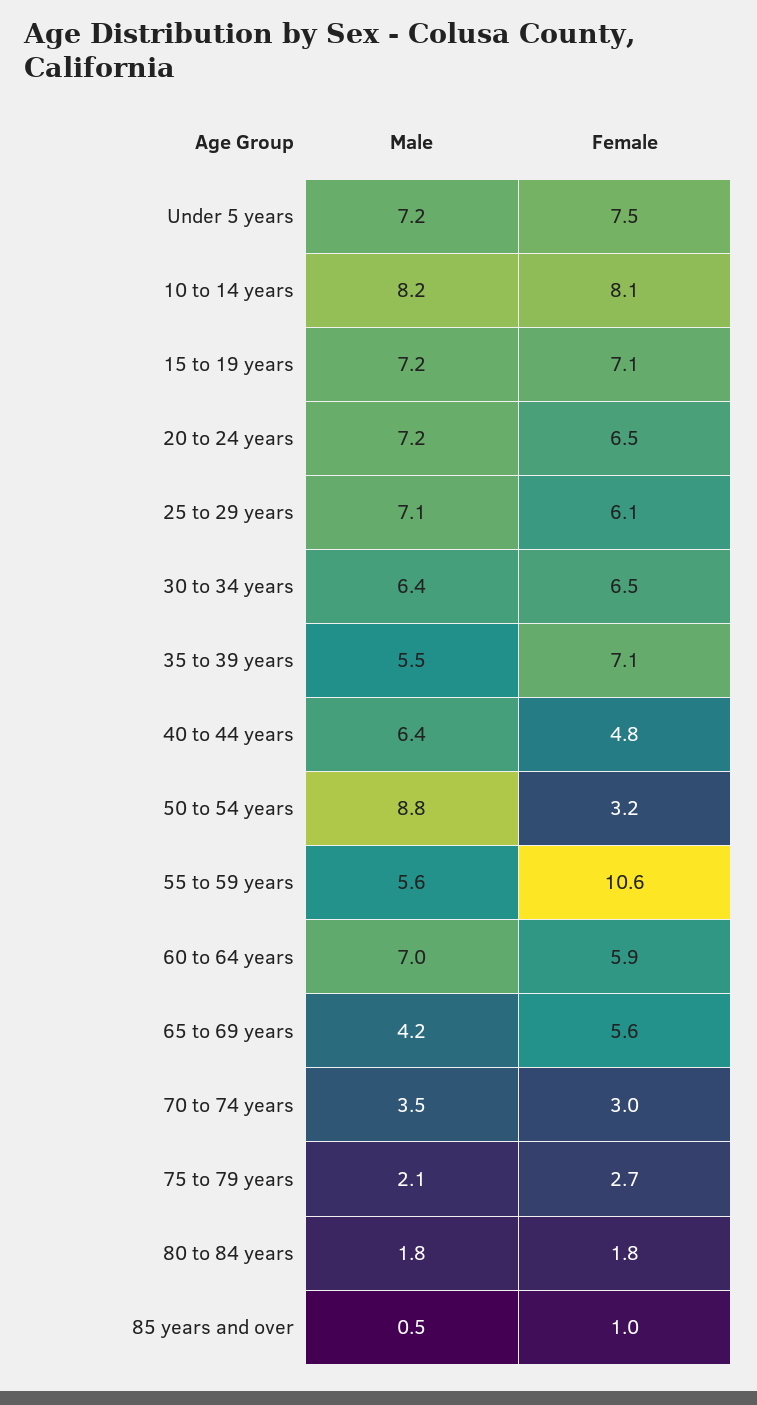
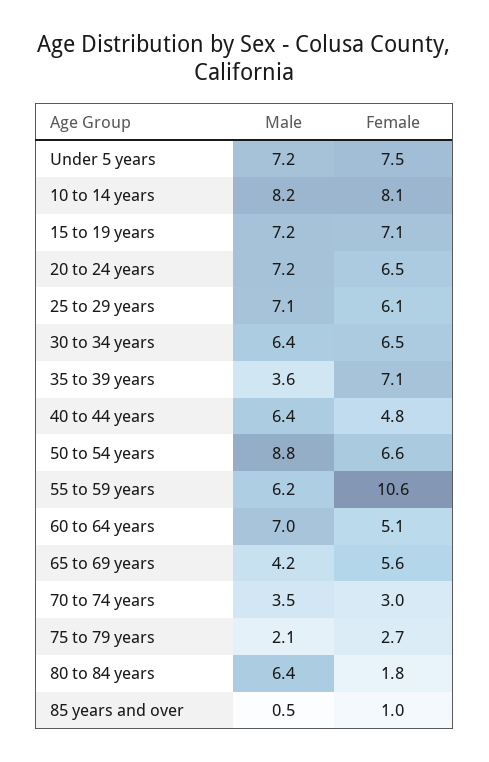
  {
    "Male": {
      "Under 5 years": 7.2,
      "10 to 14 years": 8.2,
      "15 to 19 years": 7.2,
      "20 to 24 years": 7.2,
      "25 to 29 years": 7.1,
      "30 to 34 years": 6.4,
-     "35 to 39 years": 5.5,
+     "35 to 39 years": 3.6,
      "40 to 44 years": 6.4,
      "50 to 54 years": 8.8,
-     "55 to 59 years": 5.6,
+     "55 to 59 years": 6.2,
      "60 to 64 years": 7,
      "65 to 69 years": 4.2,
      "70 to 74 years": 3.5,
      "75 to 79 years": 2.1,
-     "80 to 84 years": 1.8,
+     "80 to 84 years": 6.4,
      "85 years and over": 0.5
    },
    "Female": {
      "Under 5 years": 7.5,
      "10 to 14 years": 8.1,
      "15 to 19 years": 7.1,
      "20 to 24 years": 6.5,
      "25 to 29 years": 6.1,
      "30 to 34 years": 6.5,
      "35 to 39 years": 7.1,
      "40 to 44 years": 4.8,
-     "50 to 54 years": 3.2,
+     "50 to 54 years": 6.6,
      "55 to 59 years": 10.6,
-     "60 to 64 years": 5.9,
+     "60 to 64 years": 5.1,
      "65 to 69 years": 5.6,
      "70 to 74 years": 3,
      "75 to 79 years": 2.7,
      "80 to 84 years": 1.8,
      "85 years and over": 1
    }
  }

